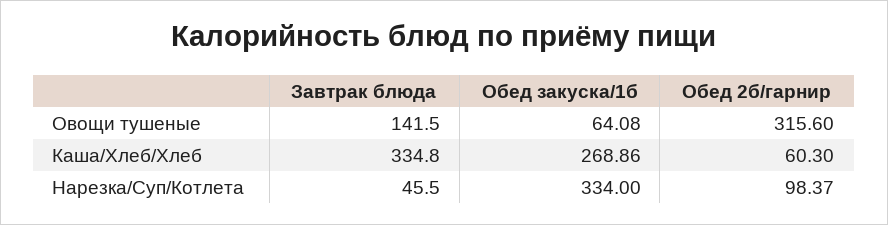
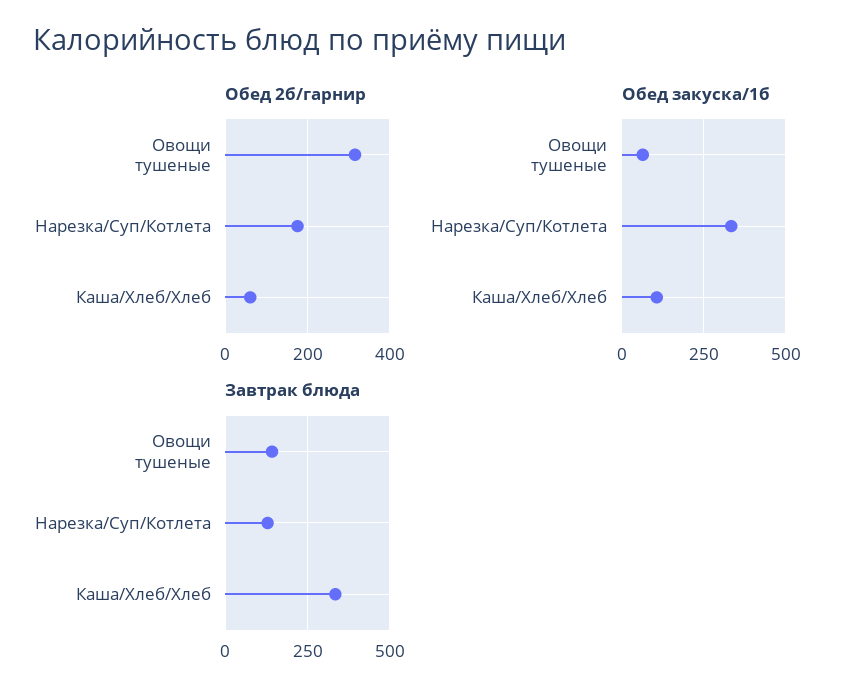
  {
    "Завтрак блюда": {
      "Овощи тушеные": 141.5,
      "Каша/Хлеб/Хлеб": 334.8,
-     "Нарезка/Суп/Котлета": 45.5
+     "Нарезка/Суп/Котлета": 125
    },
    "Обед закуска/1б": {
      "Овощи тушеные": 64.08,
-     "Каша/Хлеб/Хлеб": 268.86,
+     "Каша/Хлеб/Хлеб": 100,
      "Нарезка/Суп/Котлета": 334
    },
    "Обед 2б/гарнир": {
      "Овощи тушеные": 315.6,
      "Каша/Хлеб/Хлеб": 60.3,
-     "Нарезка/Суп/Котлета": 98.37
+     "Нарезка/Суп/Котлета": 180
    }
  }

